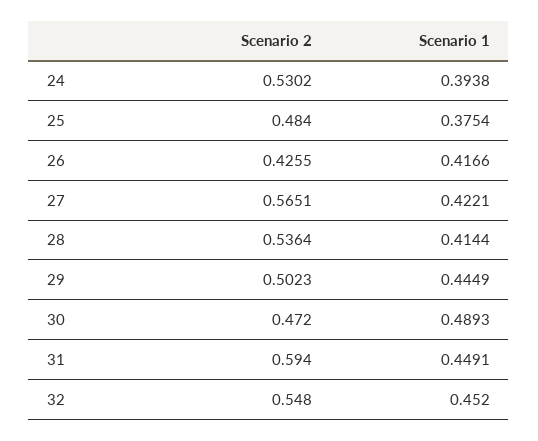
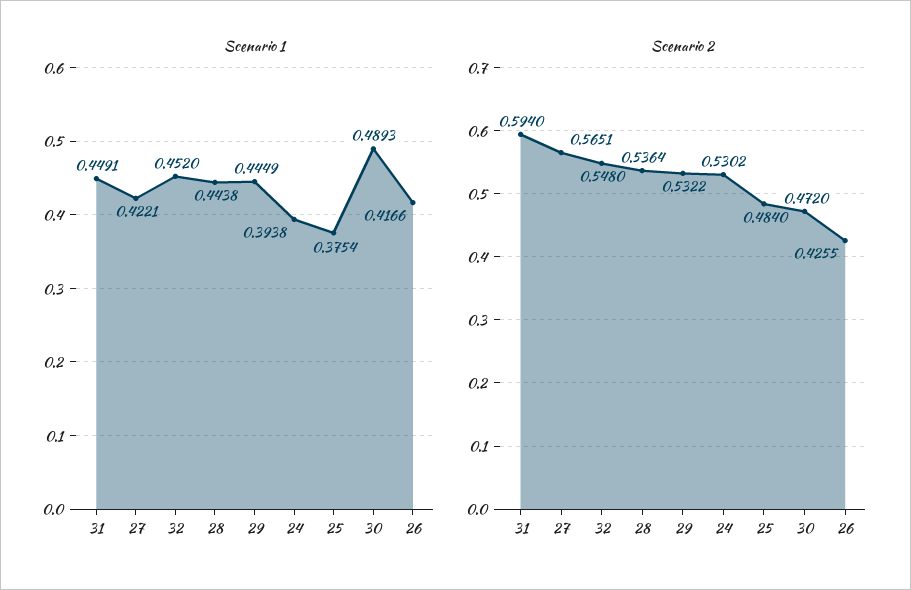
  {
    "Scenario 2": {
      "24": 0.5302,
      "25": 0.484,
      "26": 0.4255,
      "27": 0.5651,
      "28": 0.5364,
-     "29": 0.5023,
+     "29": 0.5322,
      "30": 0.472,
      "31": 0.594,
      "32": 0.548
    },
    "Scenario 1": {
      "24": 0.3938,
      "25": 0.3754,
      "26": 0.4166,
      "27": 0.4221,
-     "28": 0.4144,
+     "28": 0.4438,
      "29": 0.4449,
      "30": 0.4893,
      "31": 0.4491,
      "32": 0.452
    }
  }

